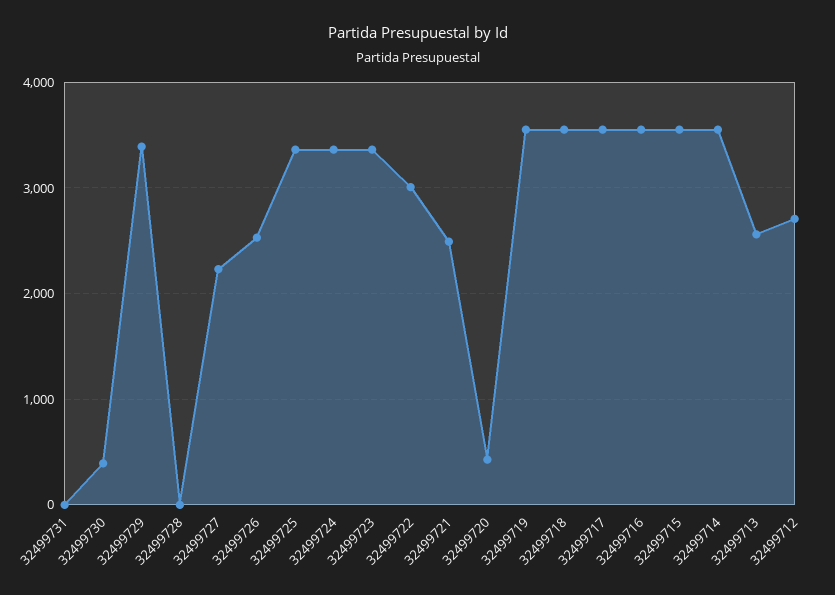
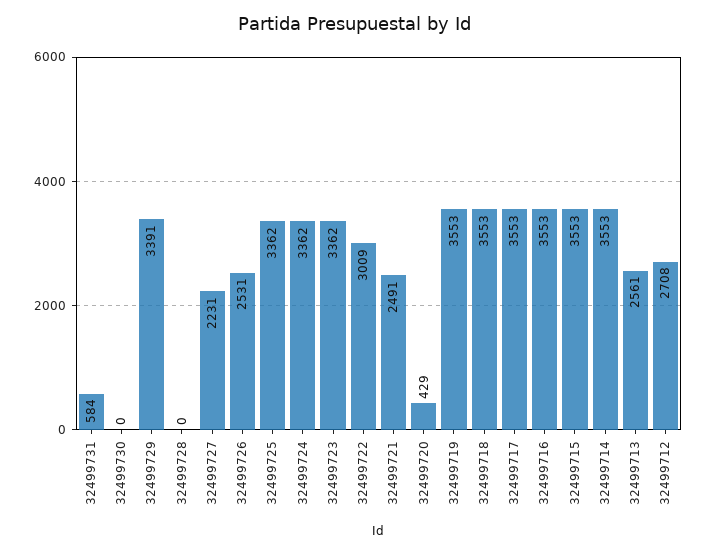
  {
-   "32499731": 0,
+   "32499731": 584,
-   "32499730": 400,
+   "32499730": 0,
    "32499729": 3391,
    "32499728": 0,
    "32499727": 2231,
    "32499726": 2531,
    "32499725": 3362,
    "32499724": 3362,
    "32499723": 3362,
    "32499722": 3009,
    "32499721": 2491,
    "32499720": 429,
    "32499719": 3553,
    "32499718": 3553,
    "32499717": 3553,
    "32499716": 3553,
    "32499715": 3553,
    "32499714": 3553,
    "32499713": 2561,
    "32499712": 2708
  }

